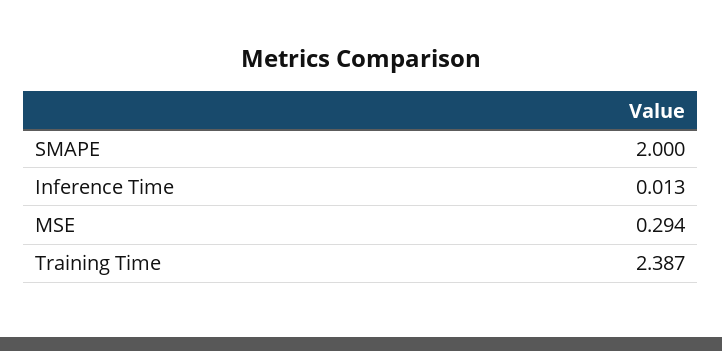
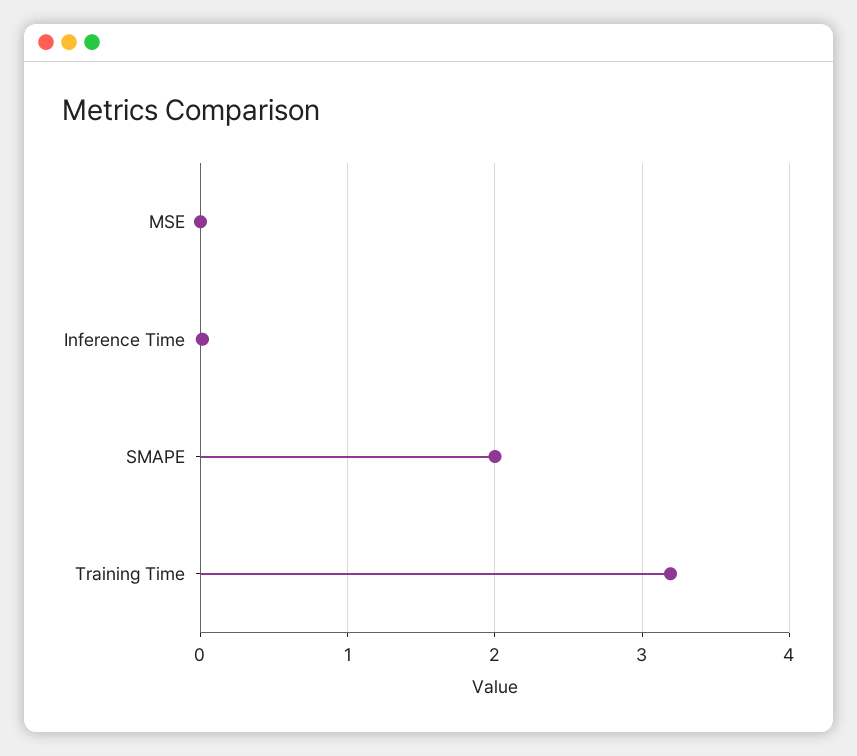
  {
    "SMAPE": 2,
    "Inference Time": 0.013,
-   "MSE": 0.294,
+   "MSE": 0,
-   "Training Time": 2.387
+   "Training Time": 3.2
  }

